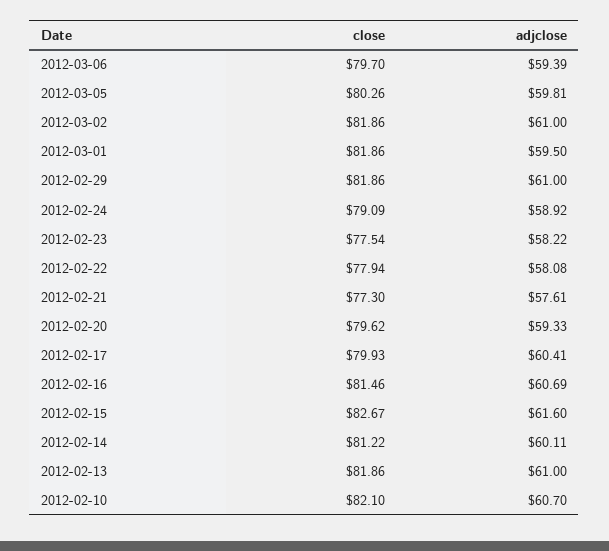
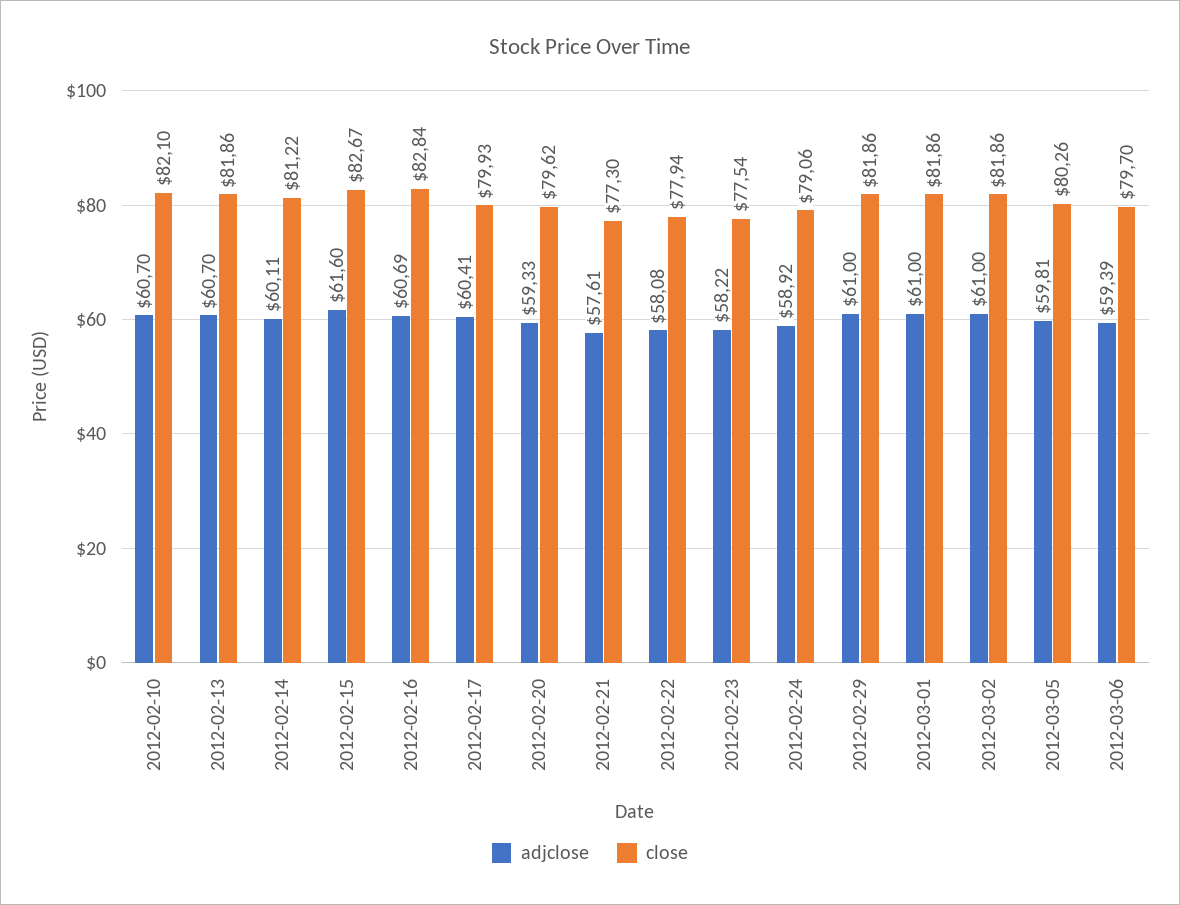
  {
    "close": {
      "2012-03-06": 79.7,
      "2012-03-05": 80.26,
      "2012-03-02": 81.86,
      "2012-03-01": 81.86,
      "2012-02-29": 81.86,
-     "2012-02-24": 79.09,
+     "2012-02-24": 79.06,
      "2012-02-23": 77.54,
      "2012-02-22": 77.94,
      "2012-02-21": 77.3,
      "2012-02-20": 79.62,
      "2012-02-17": 79.93,
-     "2012-02-16": 81.46,
+     "2012-02-16": 82.84,
      "2012-02-15": 82.67,
      "2012-02-14": 81.22,
      "2012-02-13": 81.86,
      "2012-02-10": 82.1
    },
    "adjclose": {
      "2012-03-06": 59.39,
      "2012-03-05": 59.81,
      "2012-03-02": 61,
-     "2012-03-01": 59.5,
+     "2012-03-01": 61,
      "2012-02-29": 61,
      "2012-02-24": 58.92,
      "2012-02-23": 58.22,
      "2012-02-22": 58.08,
      "2012-02-21": 57.61,
      "2012-02-20": 59.33,
      "2012-02-17": 60.41,
      "2012-02-16": 60.69,
      "2012-02-15": 61.6,
      "2012-02-14": 60.11,
-     "2012-02-13": 61,
+     "2012-02-13": 60.7,
      "2012-02-10": 60.7
    }
  }

